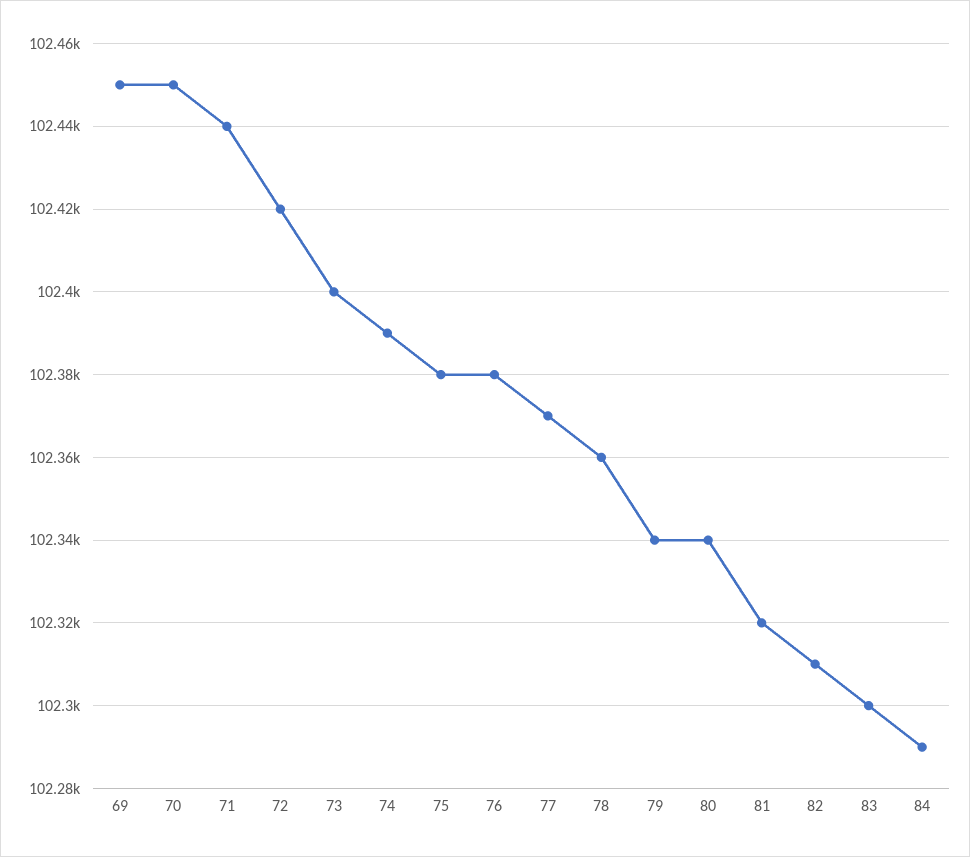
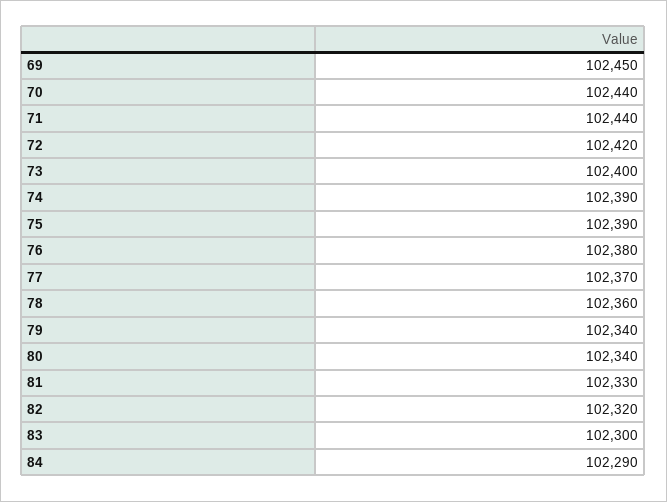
  {
    "69": 102450,
-   "70": 102450,
+   "70": 102440,
    "71": 102440,
    "72": 102420,
    "73": 102400,
    "74": 102390,
-   "75": 102380,
+   "75": 102390,
    "76": 102380,
    "77": 102370,
    "78": 102360,
    "79": 102340,
    "80": 102340,
-   "81": 102320,
+   "81": 102330,
-   "82": 102310,
+   "82": 102320,
    "83": 102300,
    "84": 102290
  }

